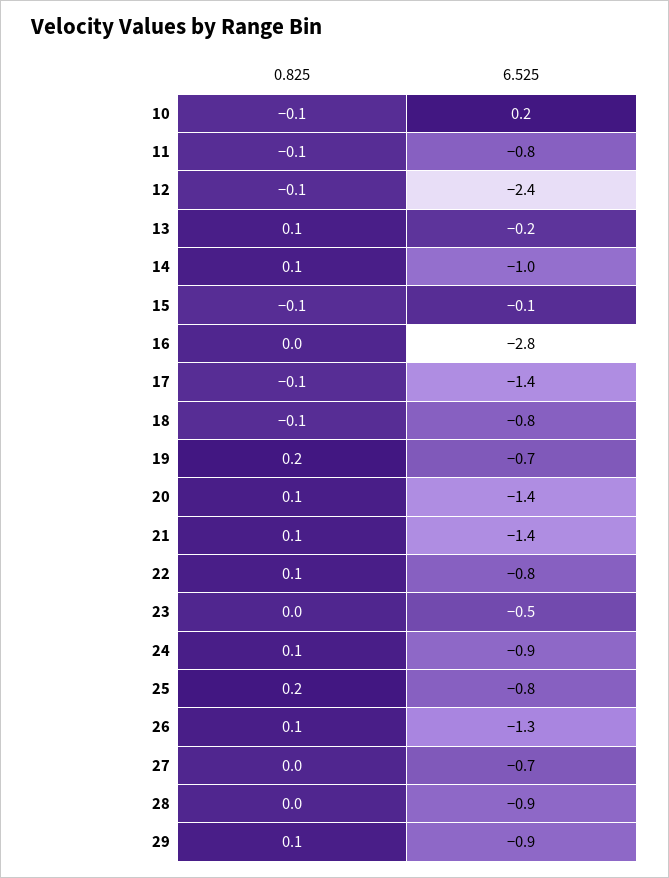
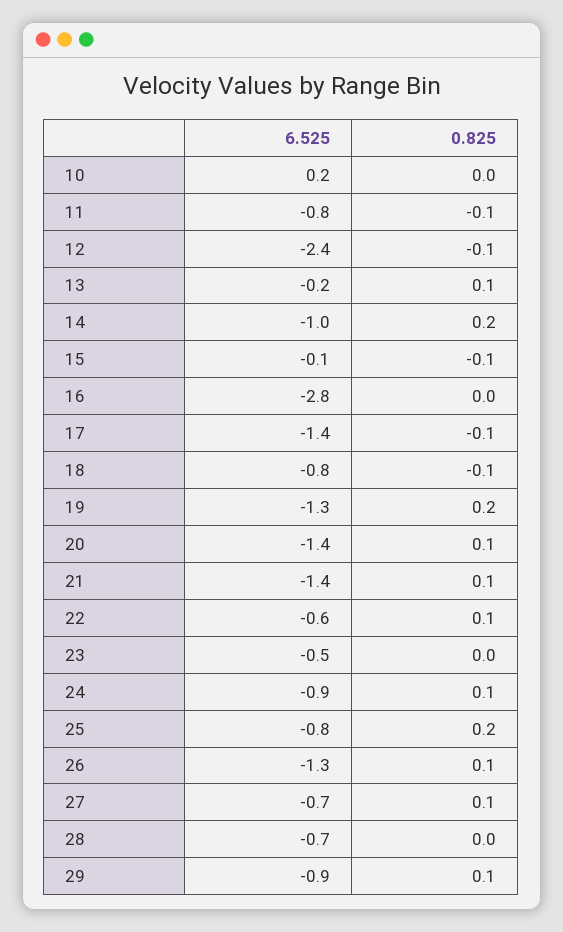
  {
    "0.825": {
-     "10": -0.1,
+     "10": 0,
      "11": -0.1,
      "12": -0.1,
      "13": 0.1,
-     "14": 0.1,
+     "14": 0.2,
      "15": -0.1,
      "16": 0,
      "17": -0.1,
      "18": -0.1,
      "19": 0.2,
      "20": 0.1,
      "21": 0.1,
      "22": 0.1,
      "23": 0,
      "24": 0.1,
      "25": 0.2,
      "26": 0.1,
-     "27": 0,
+     "27": 0.1,
      "28": 0,
      "29": 0.1
    },
    "6.525": {
      "10": 0.2,
      "11": -0.8,
      "12": -2.4,
      "13": -0.2,
      "14": -1,
      "15": -0.1,
      "16": -2.8,
      "17": -1.4,
      "18": -0.8,
-     "19": -0.7,
+     "19": -1.3,
      "20": -1.4,
      "21": -1.4,
-     "22": -0.8,
+     "22": -0.6,
      "23": -0.5,
      "24": -0.9,
      "25": -0.8,
      "26": -1.3,
      "27": -0.7,
-     "28": -0.9,
+     "28": -0.7,
      "29": -0.9
    }
  }

